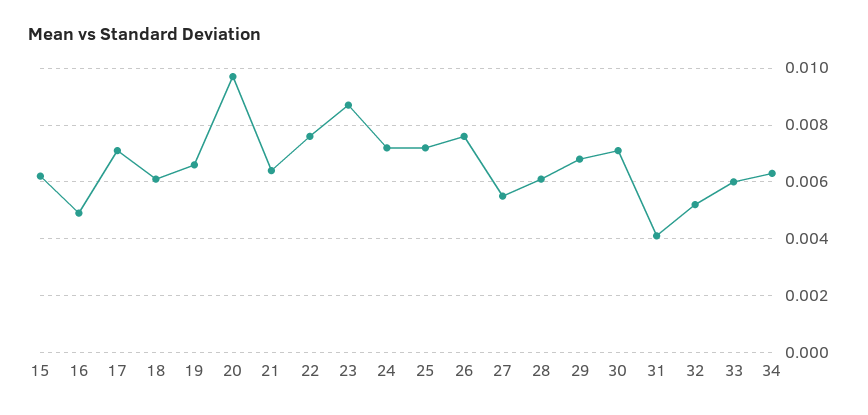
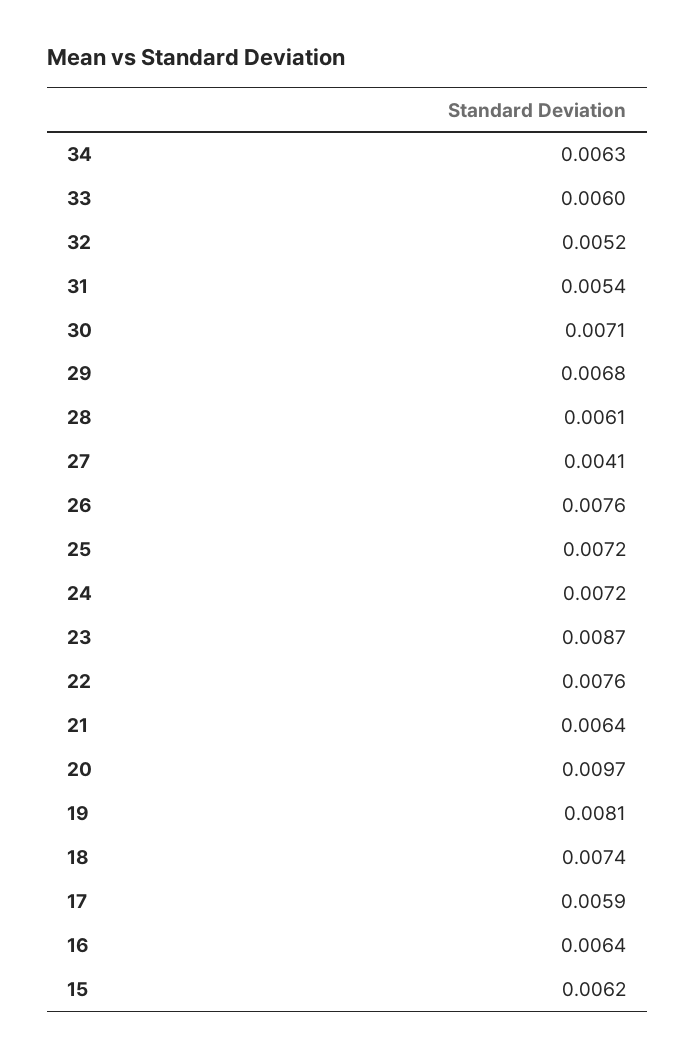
  {
    "15": 0.0062,
-   "16": 0.005,
+   "16": 0.0064,
-   "17": 0.007,
+   "17": 0.0059,
-   "18": 0.006,
+   "18": 0.0074,
-   "19": 0.0065,
+   "19": 0.0081,
    "20": 0.0097,
    "21": 0.0064,
    "22": 0.0076,
    "23": 0.0087,
    "24": 0.0072,
    "25": 0.0072,
    "26": 0.0076,
-   "27": 0.0055,
+   "27": 0.0041,
    "28": 0.0061,
    "29": 0.0068,
    "30": 0.0071,
-   "31": 0.004,
+   "31": 0.0054,
    "32": 0.0052,
    "33": 0.006,
    "34": 0.0063
  }

